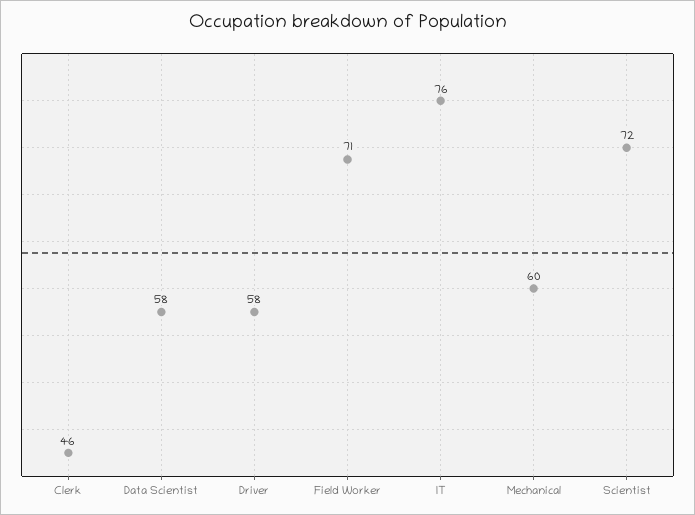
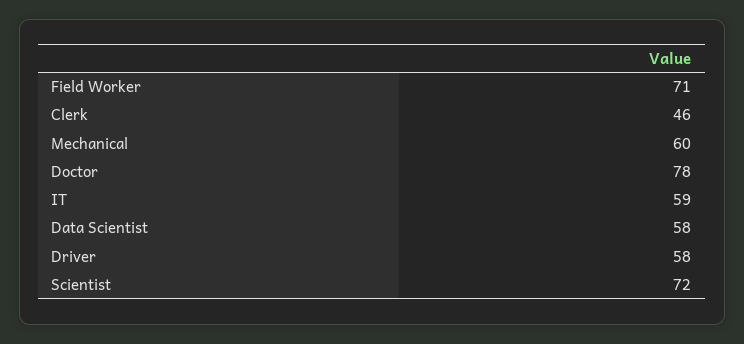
  {
    "Clerk": 46,
    "Data Scientist": 58,
    "Driver": 58,
    "Field Worker": 71,
-   "IT": 76,
+   "IT": 59,
    "Mechanical": 60,
-   "Scientist": 72
+   "Scientist": 72,
+   "Doctor": 78
  }

